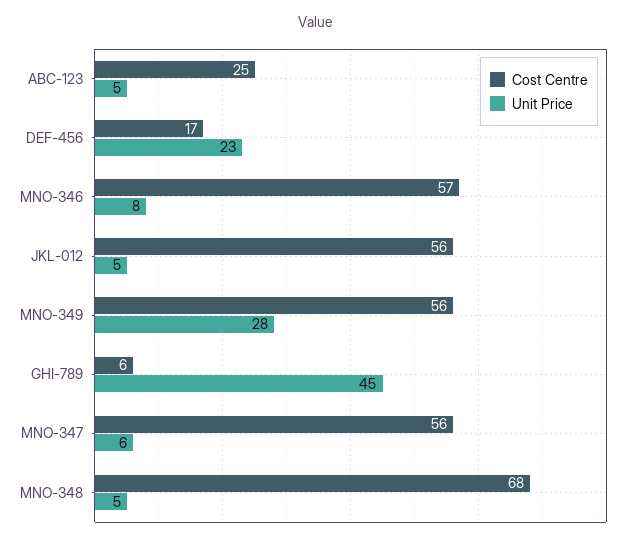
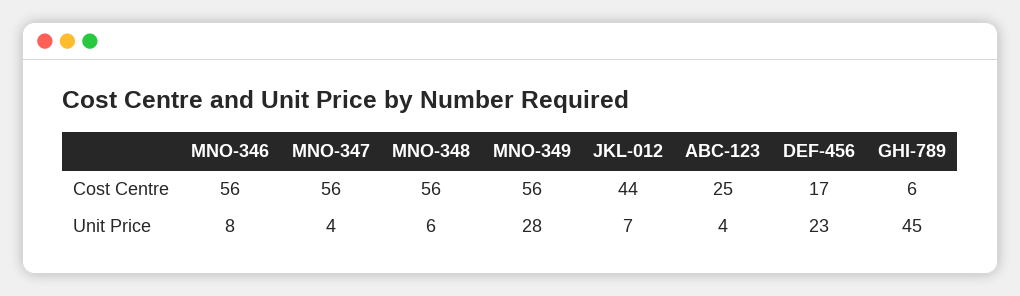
  {
    "Cost Centre": {
      "ABC-123": 25,
      "DEF-456": 17,
-     "MNO-346": 57,
+     "MNO-346": 56,
-     "JKL-012": 56,
+     "JKL-012": 44,
      "MNO-349": 56,
      "GHI-789": 6,
      "MNO-347": 56,
-     "MNO-348": 68
+     "MNO-348": 56
    },
    "Unit Price": {
-     "ABC-123": 5,
+     "ABC-123": 4,
      "DEF-456": 23,
      "MNO-346": 8,
-     "JKL-012": 5,
+     "JKL-012": 7,
      "MNO-349": 28,
      "GHI-789": 45,
-     "MNO-347": 6,
+     "MNO-347": 4,
-     "MNO-348": 5
+     "MNO-348": 6
    }
  }

